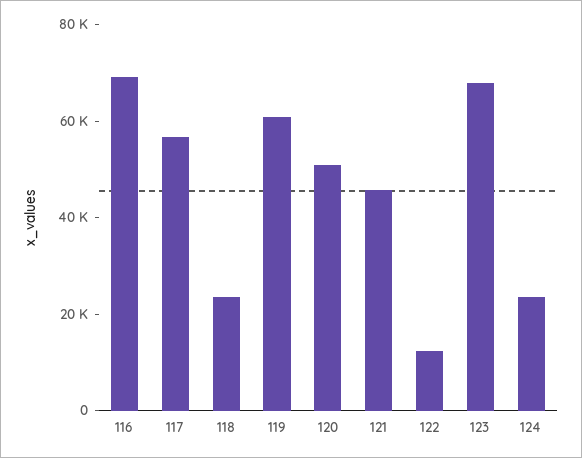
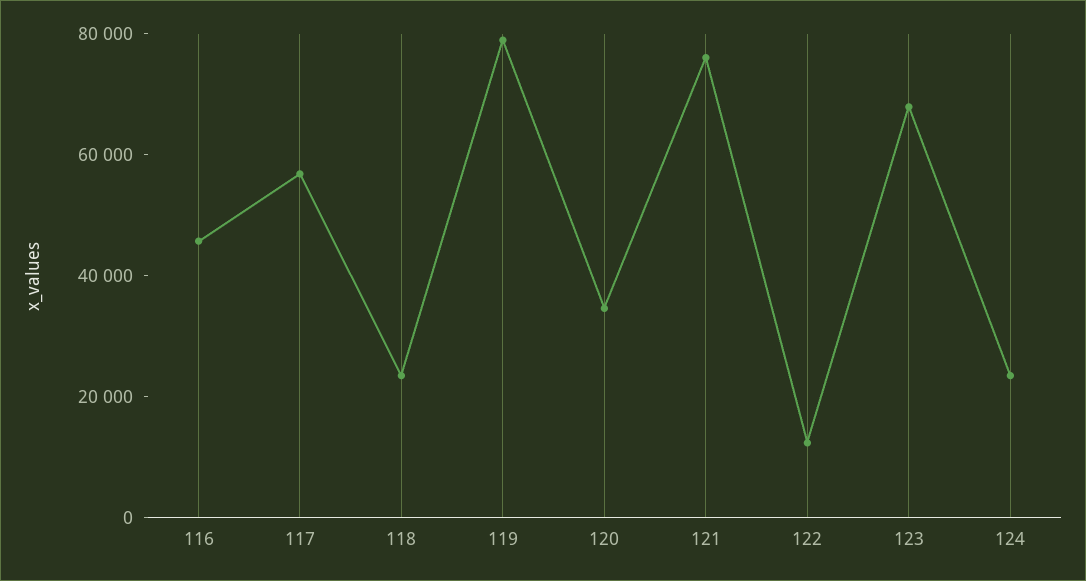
  {
-   "116": 70000,
+   "116": 45000,
    "117": 55000,
    "118": 25000,
-   "119": 60000,
+   "119": 80000,
-   "120": 50000,
+   "120": 35000,
-   "121": 45000,
+   "121": 75000,
    "122": 10000,
    "123": 70000,
    "124": 25000
  }

